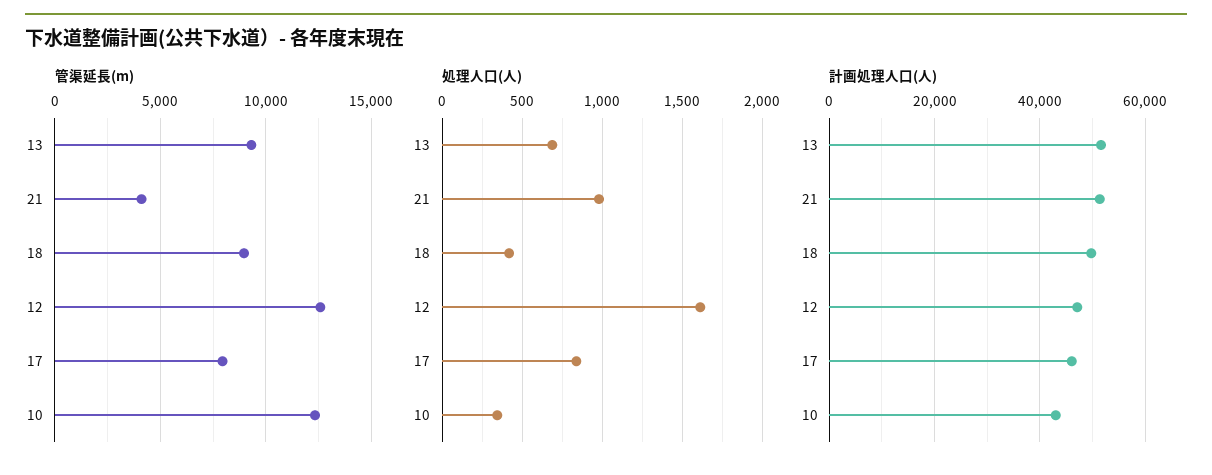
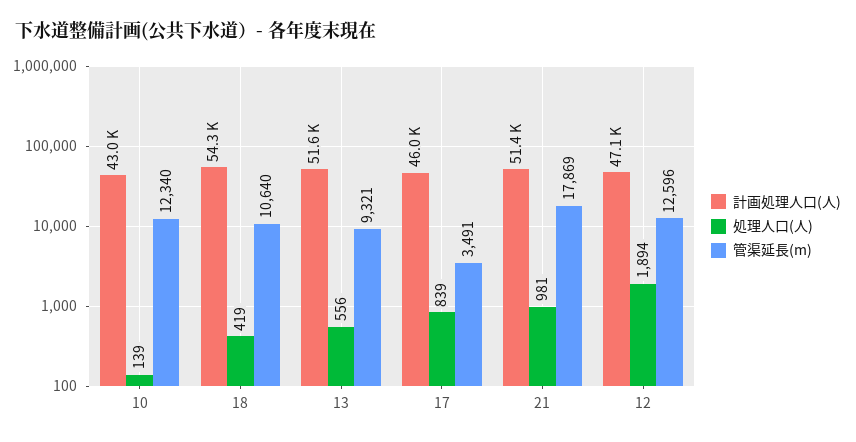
  {
    "管渠延長(m)": {
      "13": 9321,
-     "21": 4000,
+     "21": 17869,
-     "18": 9000,
+     "18": 10640,
      "12": 12596,
-     "17": 8000,
+     "17": 3491,
      "10": 12340
    },
    "処理人口(人)": {
-     "13": 700,
+     "13": 556,
      "21": 981,
      "18": 419,
-     "12": 1600,
+     "12": 1894,
      "17": 839,
-     "10": 350
+     "10": 139
    },
    "計画処理人口(人)": {
      "13": 51600,
      "21": 51400,
-     "18": 50000,
+     "18": 54300,
      "12": 47100,
      "17": 46000,
      "10": 43000
    }
  }

